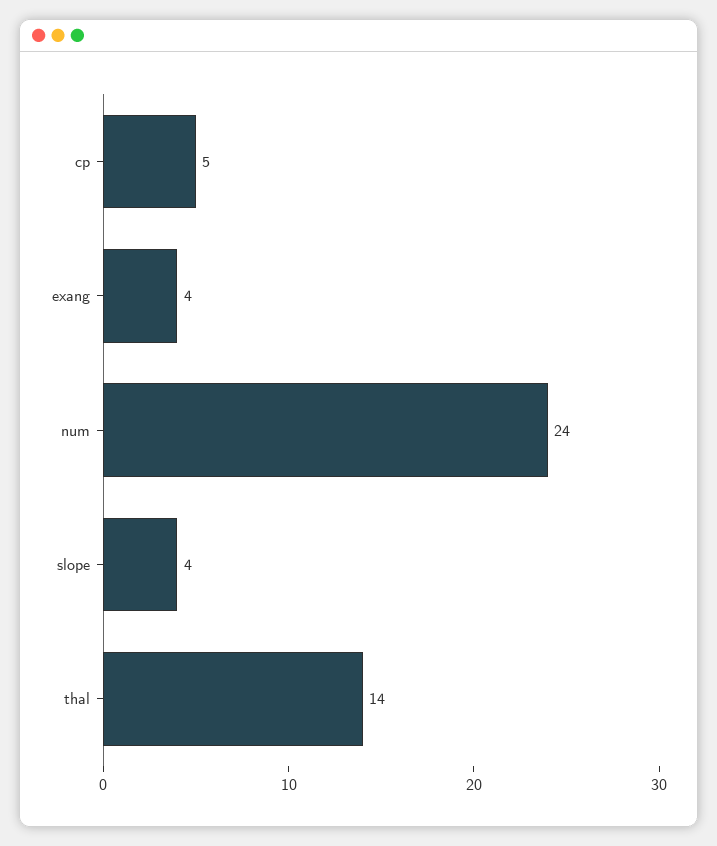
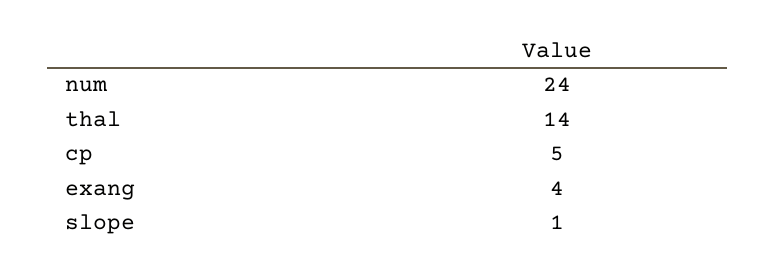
  {
    "cp": 5,
    "exang": 4,
    "num": 24,
-   "slope": 4,
+   "slope": 1,
    "thal": 14
  }

